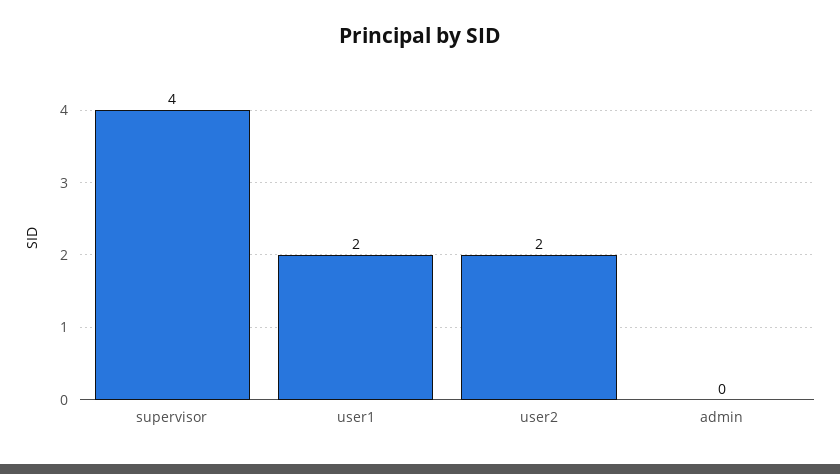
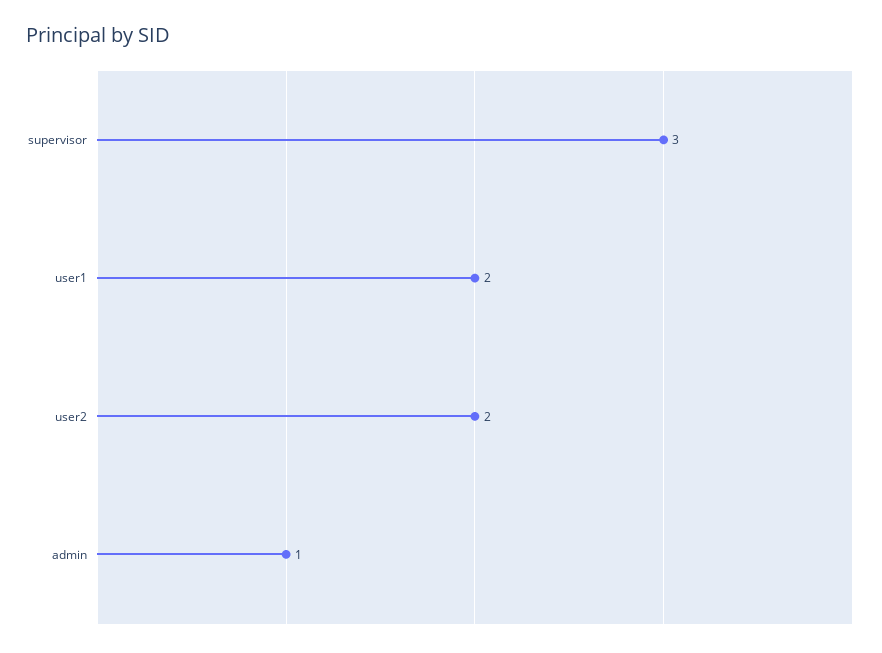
  {
-   "supervisor": 4,
+   "supervisor": 3,
    "user1": 2,
    "user2": 2,
-   "admin": 0
+   "admin": 1
  }

